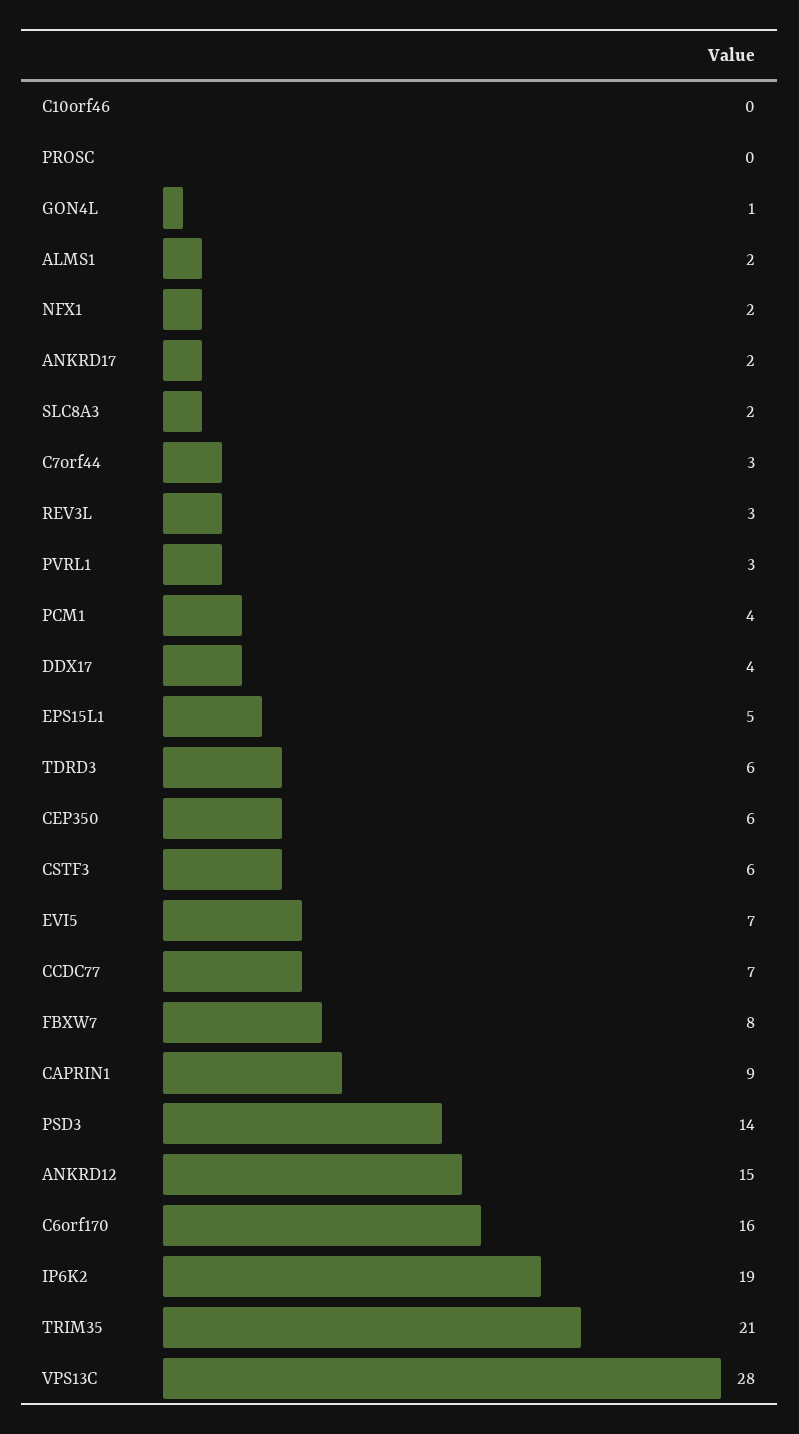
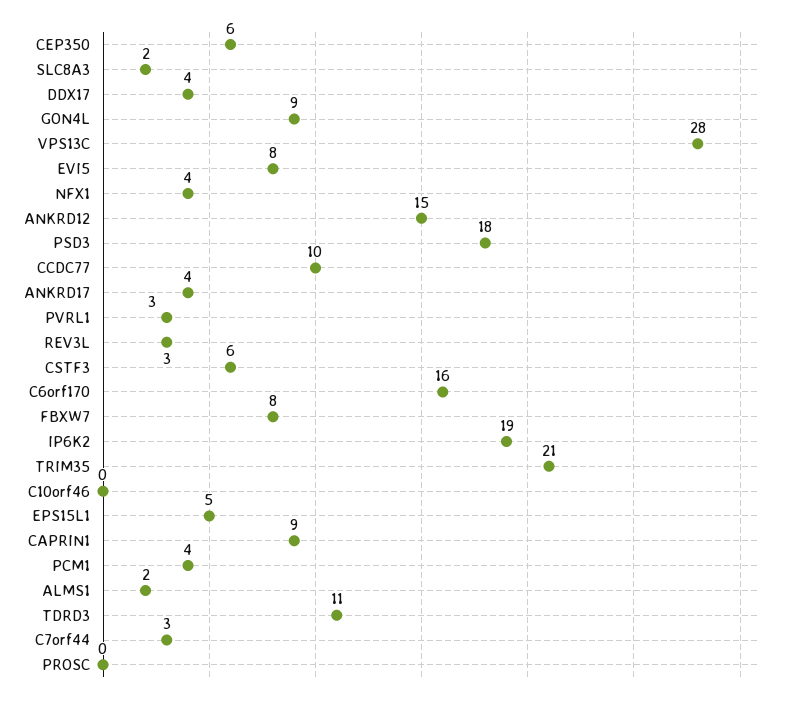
  {
    "C10orf46": 0,
    "PROSC": 0,
-   "GON4L": 1,
+   "GON4L": 9,
    "ALMS1": 2,
-   "NFX1": 2,
+   "NFX1": 4,
-   "ANKRD17": 2,
+   "ANKRD17": 4,
    "SLC8A3": 2,
    "C7orf44": 3,
    "REV3L": 3,
    "PVRL1": 3,
    "PCM1": 4,
    "DDX17": 4,
    "EPS15L1": 5,
-   "TDRD3": 6,
+   "TDRD3": 11,
    "CEP350": 6,
    "CSTF3": 6,
-   "EVI5": 7,
+   "EVI5": 8,
-   "CCDC77": 7,
+   "CCDC77": 10,
    "FBXW7": 8,
    "CAPRIN1": 9,
-   "PSD3": 14,
+   "PSD3": 18,
    "ANKRD12": 15,
    "C6orf170": 16,
    "IP6K2": 19,
    "TRIM35": 21,
    "VPS13C": 28
  }

